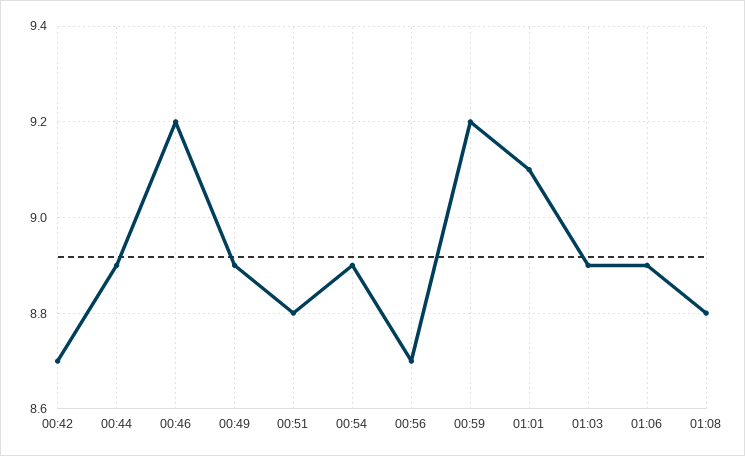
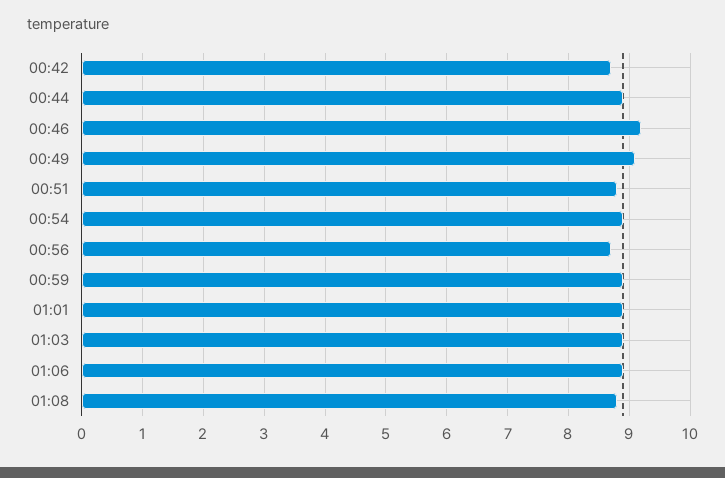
  {
    "00:42": 8.7,
    "00:44": 8.9,
    "00:46": 9.2,
-   "00:49": 8.9,
+   "00:49": 9.1,
    "00:51": 8.8,
    "00:54": 8.9,
    "00:56": 8.7,
-   "00:59": 9.2,
+   "00:59": 8.9,
-   "01:01": 9.1,
+   "01:01": 8.9,
    "01:03": 8.9,
    "01:06": 8.9,
    "01:08": 8.8
  }

